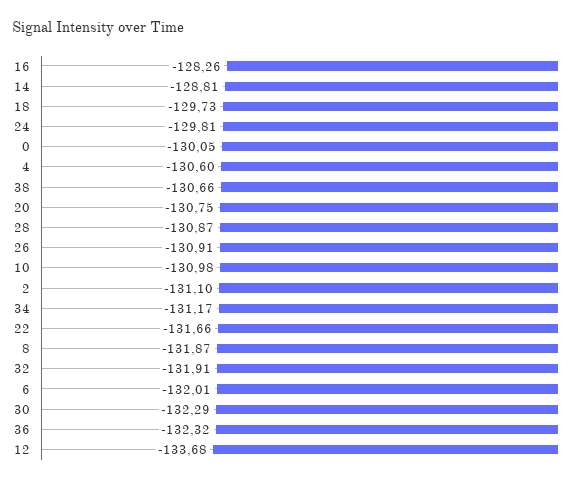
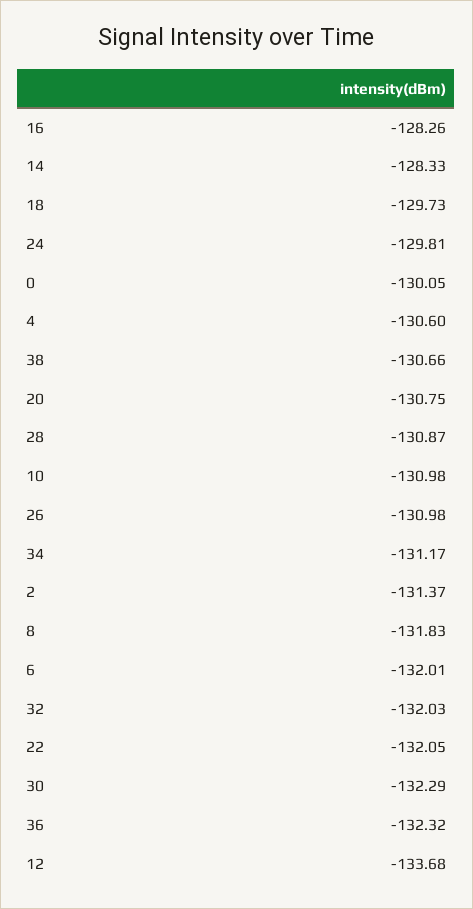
  {
    "16": -128.26,
-   "14": -128.81,
+   "14": -128.33,
    "18": -129.73,
    "24": -129.81,
    "0": -130.05,
    "4": -130.6,
    "38": -130.66,
    "20": -130.75,
    "28": -130.87,
-   "26": -130.91,
+   "26": -130.98,
    "10": -130.98,
-   "2": -131.1,
+   "2": -131.37,
    "34": -131.17,
-   "22": -131.66,
+   "22": -132.05,
-   "8": -131.87,
+   "8": -131.83,
-   "32": -131.91,
+   "32": -132.03,
    "6": -132.01,
    "30": -132.29,
    "36": -132.32,
    "12": -133.68
  }

